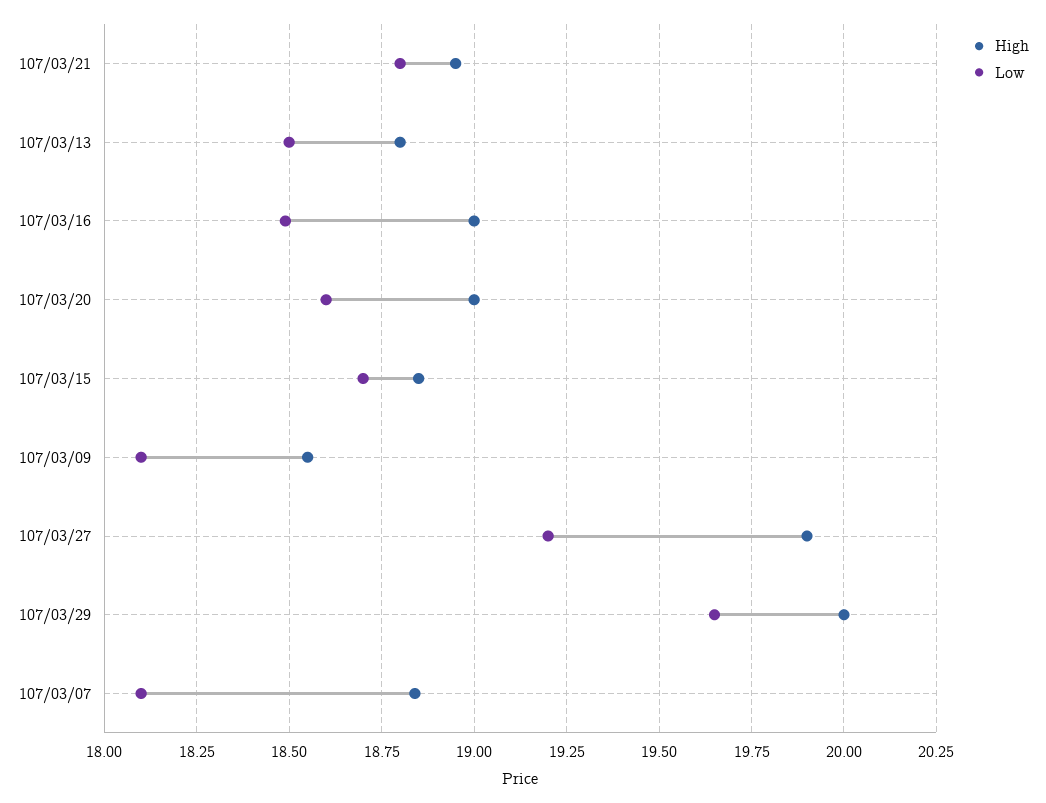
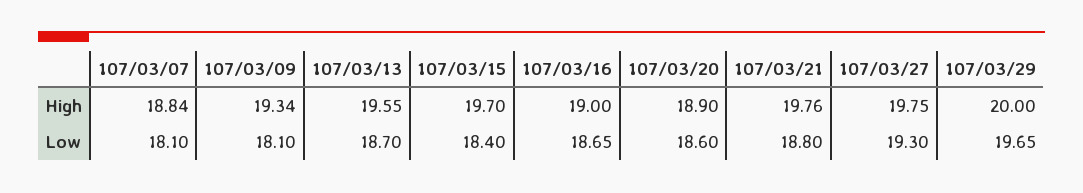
  {
    "High": {
-     "107/03/21": 18.95,
+     "107/03/21": 19.76,
-     "107/03/13": 18.8,
+     "107/03/13": 19.55,
      "107/03/16": 19,
-     "107/03/20": 19,
+     "107/03/20": 18.9,
-     "107/03/15": 18.85,
+     "107/03/15": 19.7,
-     "107/03/09": 18.55,
+     "107/03/09": 19.34,
-     "107/03/27": 19.9,
+     "107/03/27": 19.75,
      "107/03/29": 20,
      "107/03/07": 18.84
    },
    "Low": {
      "107/03/21": 18.8,
-     "107/03/13": 18.5,
+     "107/03/13": 18.7,
-     "107/03/16": 18.5,
+     "107/03/16": 18.65,
      "107/03/20": 18.6,
-     "107/03/15": 18.7,
+     "107/03/15": 18.4,
      "107/03/09": 18.1,
-     "107/03/27": 19.2,
+     "107/03/27": 19.3,
      "107/03/29": 19.65,
      "107/03/07": 18.1
    }
  }

